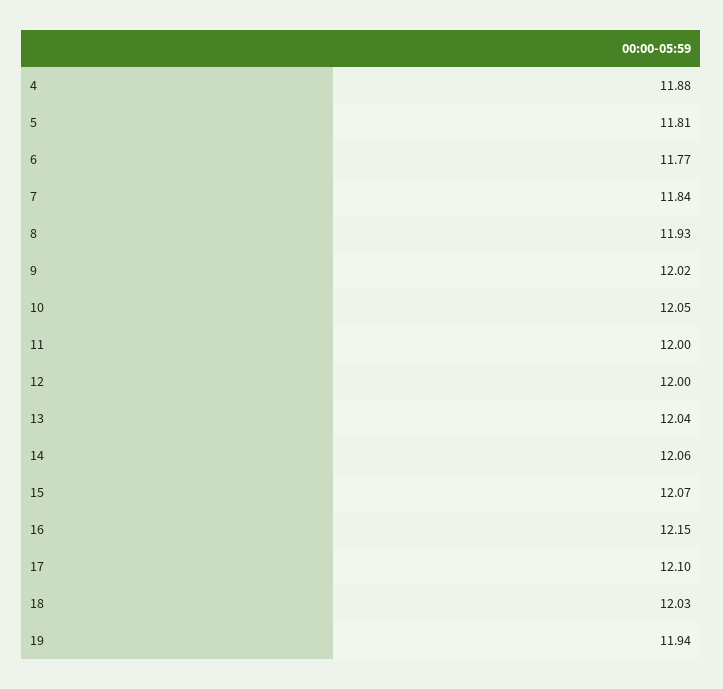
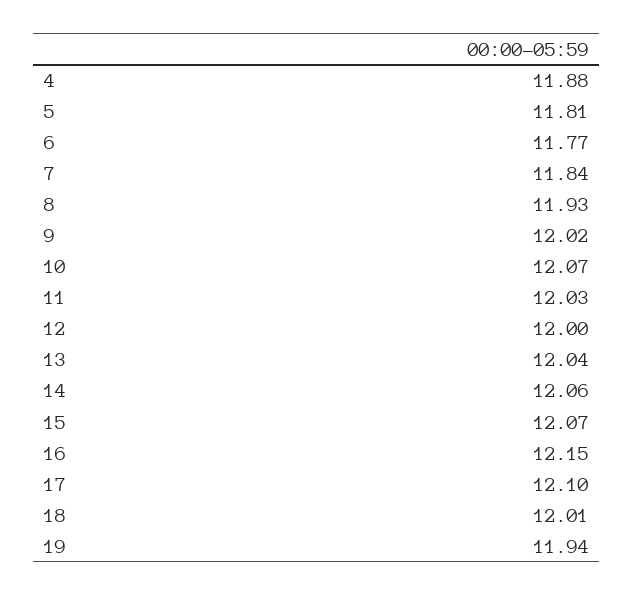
  {
    "4": 11.88,
    "5": 11.81,
    "6": 11.77,
    "7": 11.84,
    "8": 11.93,
    "9": 12.02,
-   "10": 12.05,
+   "10": 12.07,
-   "11": 12,
+   "11": 12.03,
    "12": 12,
    "13": 12.04,
    "14": 12.06,
    "15": 12.07,
    "16": 12.15,
    "17": 12.1,
-   "18": 12.03,
+   "18": 12.01,
    "19": 11.94
  }

